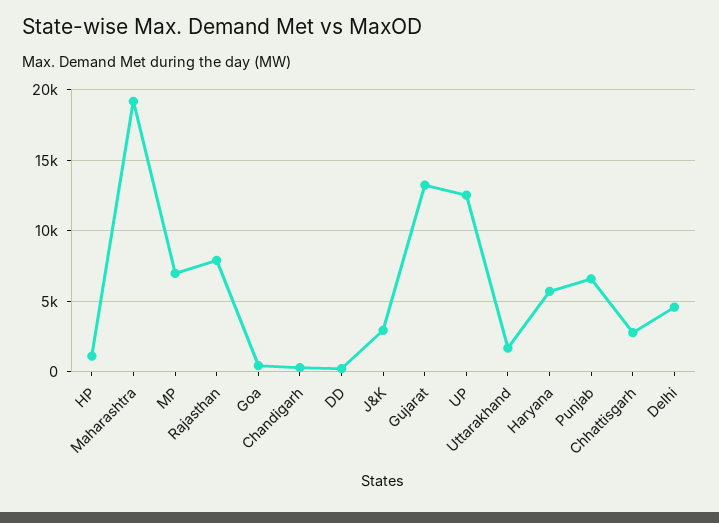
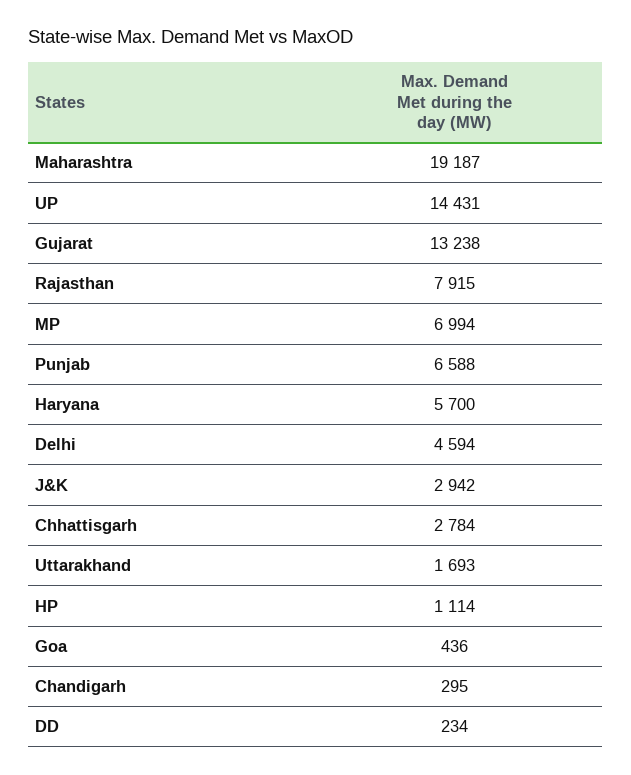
  {
    "HP": 1114,
    "Maharashtra": 19187,
    "MP": 6994,
    "Rajasthan": 7915,
    "Goa": 436,
    "Chandigarh": 295,
    "DD": 234,
    "J&K": 2942,
    "Gujarat": 13238,
-   "UP": 12500,
+   "UP": 14431,
    "Uttarakhand": 1693,
    "Haryana": 5700,
    "Punjab": 6588,
    "Chhattisgarh": 2784,
    "Delhi": 4594
  }

